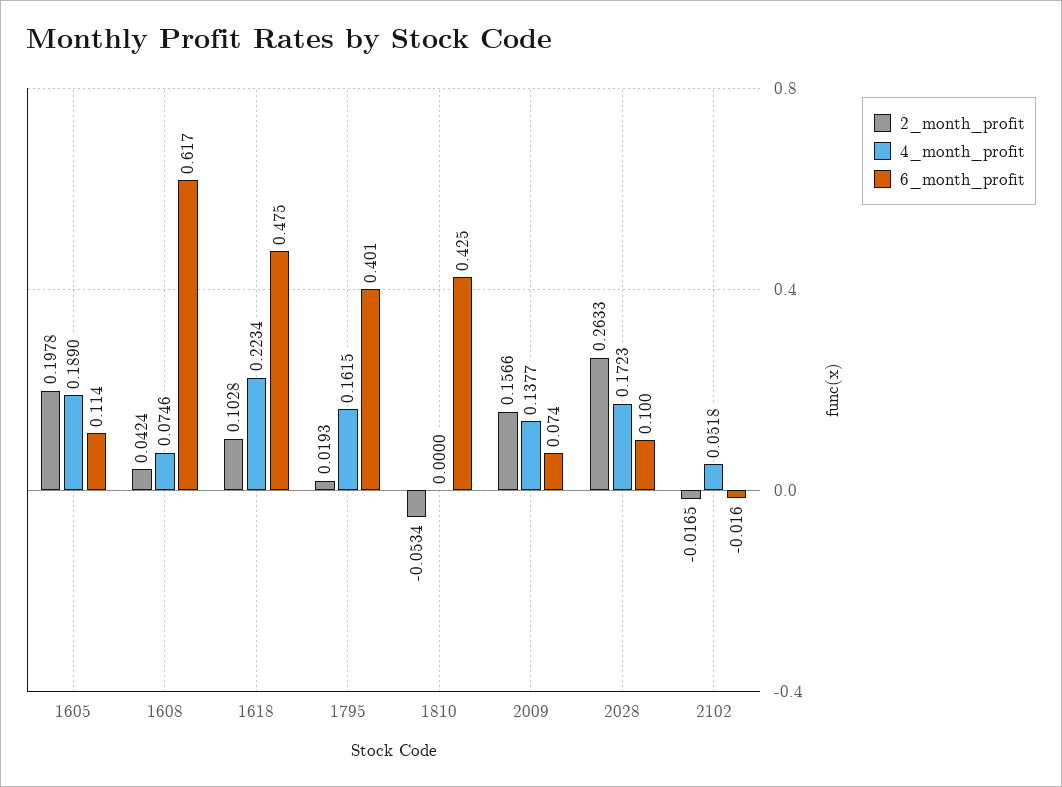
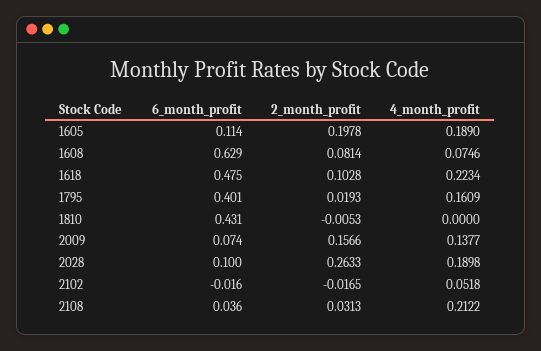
  {
    "2_month_profit": {
      "1605": 0.1978,
-     "1608": 0.0424,
+     "1608": 0.0814,
      "1618": 0.1028,
      "1795": 0.0193,
-     "1810": -0.0534,
+     "1810": -0.0053,
      "2009": 0.1566,
      "2028": 0.2633,
-     "2102": -0.0165
+     "2102": -0.0165,
+     "2108": 0.0313
    },
    "4_month_profit": {
      "1605": 0.189,
      "1608": 0.0746,
      "1618": 0.2234,
-     "1795": 0.1615,
+     "1795": 0.1609,
      "1810": 0,
      "2009": 0.1377,
-     "2028": 0.1723,
+     "2028": 0.1898,
-     "2102": 0.0518
+     "2102": 0.0518,
+     "2108": 0.2122
    },
    "6_month_profit": {
      "1605": 0.114,
-     "1608": 0.617,
+     "1608": 0.629,
      "1618": 0.475,
      "1795": 0.401,
-     "1810": 0.425,
+     "1810": 0.431,
      "2009": 0.074,
      "2028": 0.1,
-     "2102": -0.016
+     "2102": -0.016,
+     "2108": 0.036
    }
  }

